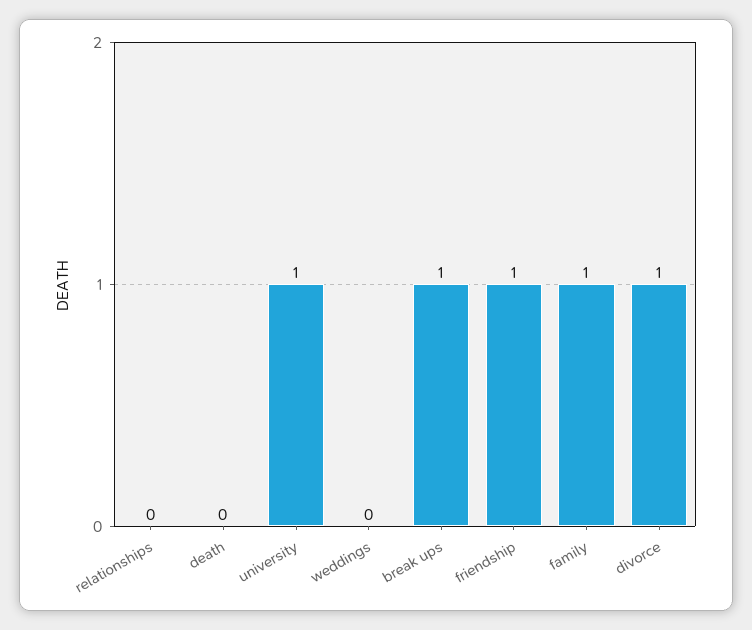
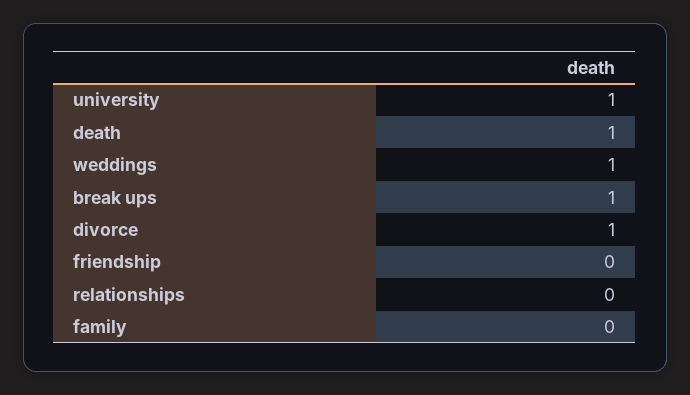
  {
    "relationships": 0,
-   "death": 0,
+   "death": 1,
    "university": 1,
-   "weddings": 0,
+   "weddings": 1,
    "break ups": 1,
-   "friendship": 1,
+   "friendship": 0,
-   "family": 1,
+   "family": 0,
    "divorce": 1
  }

